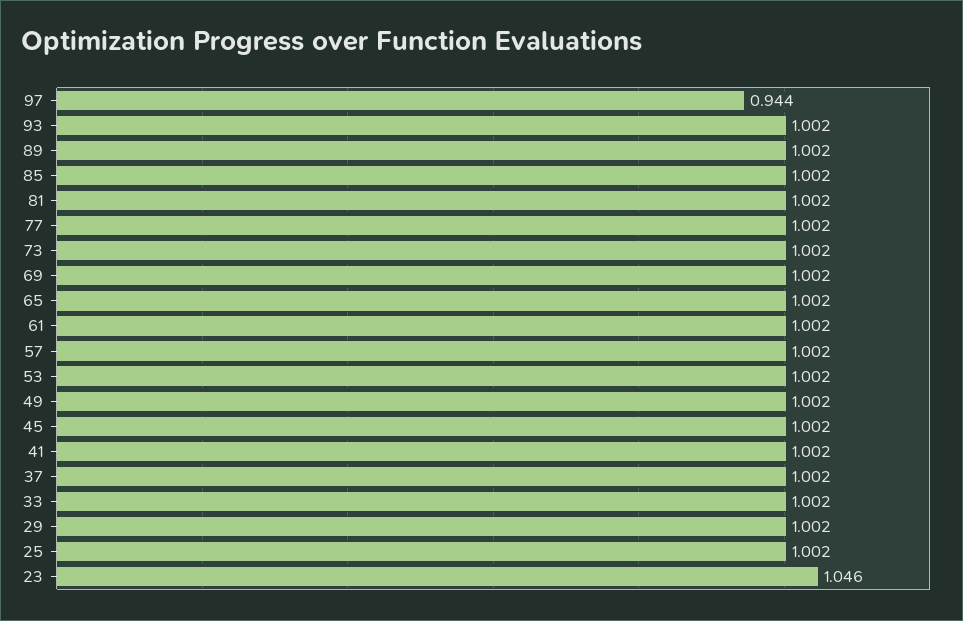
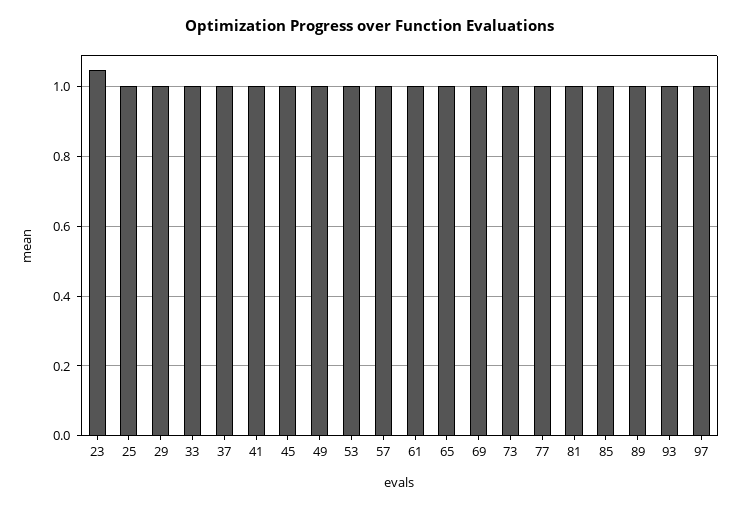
  {
-   "97": 0.944,
+   "97": 1,
    "93": 1.002,
    "89": 1.002,
    "85": 1.002,
    "81": 1.002,
    "77": 1.002,
    "73": 1.002,
    "69": 1.002,
    "65": 1.002,
    "61": 1.002,
    "57": 1.002,
    "53": 1.002,
    "49": 1.002,
    "45": 1.002,
    "41": 1.002,
    "37": 1.002,
    "33": 1.002,
    "29": 1.002,
    "25": 1.002,
    "23": 1.046
  }

